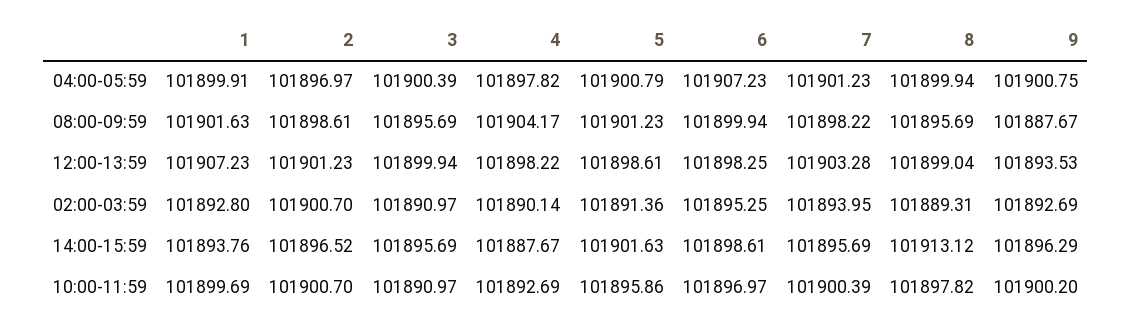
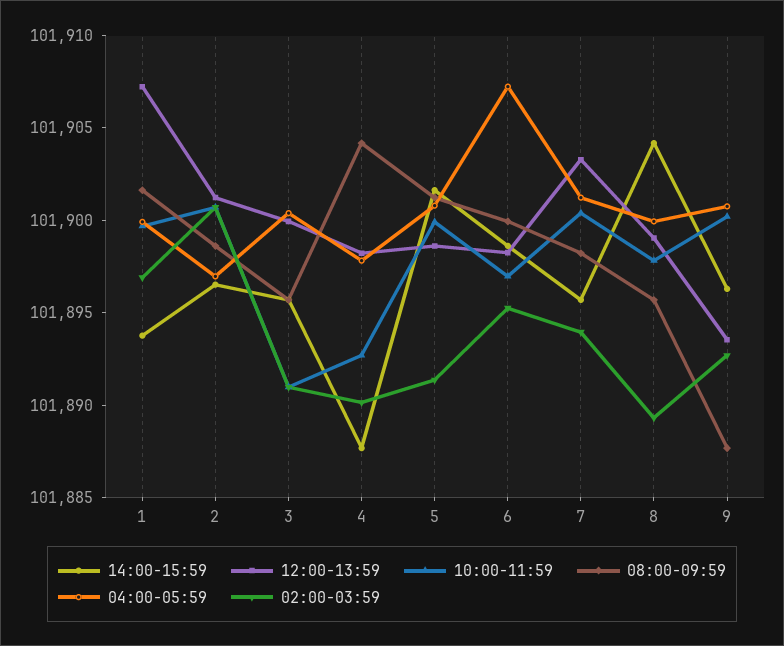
  {
    "04:00-05:59": {
      "1": 101899.91,
      "2": 101896.97,
      "3": 101900.39,
      "4": 101897.82,
      "5": 101900.79,
      "6": 101907.23,
      "7": 101901.23,
      "8": 101899.94,
      "9": 101900.75
    },
    "08:00-09:59": {
      "1": 101901.63,
      "2": 101898.61,
      "3": 101895.69,
      "4": 101904.17,
      "5": 101901.23,
      "6": 101899.94,
      "7": 101898.22,
      "8": 101895.69,
      "9": 101887.67
    },
    "12:00-13:59": {
      "1": 101907.23,
      "2": 101901.23,
      "3": 101899.94,
      "4": 101898.22,
      "5": 101898.61,
      "6": 101898.25,
      "7": 101903.28,
      "8": 101899.04,
      "9": 101893.53
    },
    "02:00-03:59": {
-     "1": 101892.8,
+     "1": 101897,
      "2": 101900.7,
      "3": 101890.97,
      "4": 101890.14,
      "5": 101891.36,
      "6": 101895.25,
      "7": 101893.95,
      "8": 101889.31,
      "9": 101892.69
    },
    "14:00-15:59": {
      "1": 101893.76,
      "2": 101896.52,
      "3": 101895.69,
      "4": 101887.67,
      "5": 101901.63,
      "6": 101898.61,
      "7": 101895.69,
-     "8": 101913.12,
+     "8": 101904,
      "9": 101896.29
    },
    "10:00-11:59": {
      "1": 101899.69,
      "2": 101900.7,
      "3": 101890.97,
      "4": 101892.69,
-     "5": 101895.86,
+     "5": 101900,
      "6": 101896.97,
      "7": 101900.39,
      "8": 101897.82,
      "9": 101900.2
    }
  }

